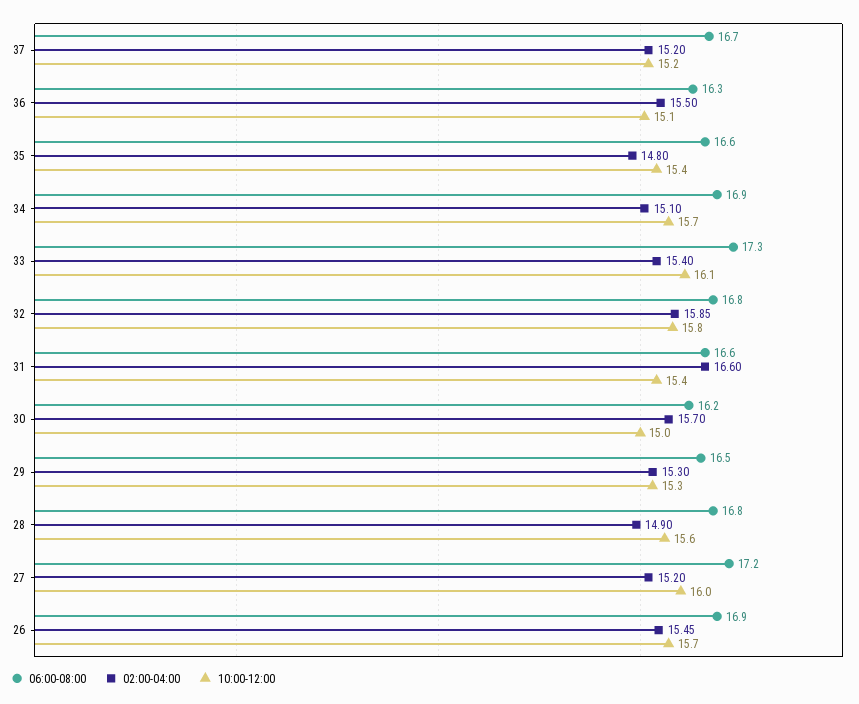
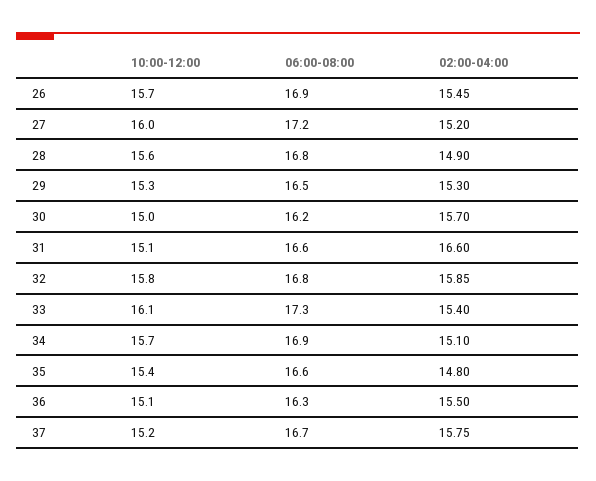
  {
    "06:00-08:00": {
      "37": 16.7,
      "36": 16.3,
      "35": 16.6,
      "34": 16.9,
      "33": 17.3,
      "32": 16.8,
      "31": 16.6,
      "30": 16.2,
      "29": 16.5,
      "28": 16.8,
      "27": 17.2,
      "26": 16.9
    },
    "02:00-04:00": {
-     "37": 15.2,
+     "37": 15.75,
      "36": 15.5,
      "35": 14.8,
      "34": 15.1,
      "33": 15.4,
      "32": 15.85,
      "31": 16.6,
      "30": 15.7,
      "29": 15.3,
      "28": 14.9,
      "27": 15.2,
      "26": 15.45
    },
    "10:00-12:00": {
      "37": 15.2,
      "36": 15.1,
      "35": 15.4,
      "34": 15.7,
      "33": 16.1,
      "32": 15.8,
-     "31": 15.4,
+     "31": 15.1,
      "30": 15,
      "29": 15.3,
      "28": 15.6,
      "27": 16,
      "26": 15.7
    }
  }

